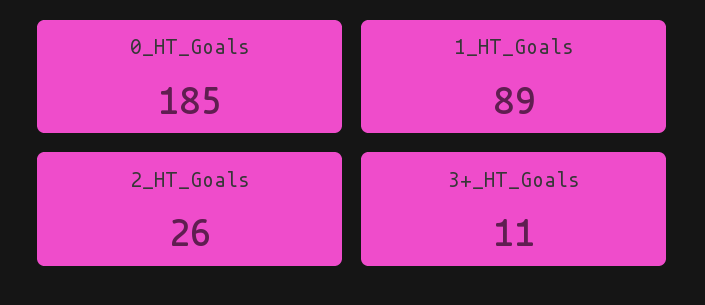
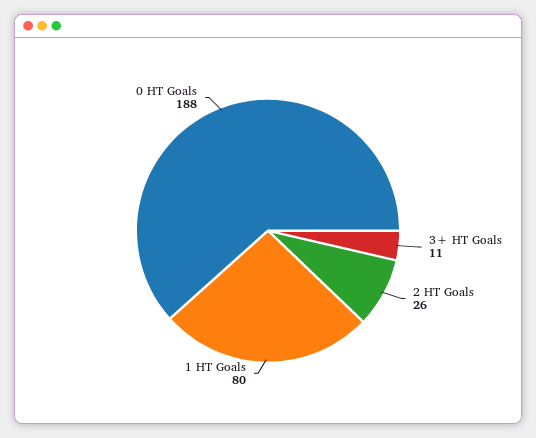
  {
-   "0_HT_Goals": 185,
+   "0_HT_Goals": 188,
-   "1_HT_Goals": 89,
+   "1_HT_Goals": 80,
    "2_HT_Goals": 26,
    "3+_HT_Goals": 11
  }

